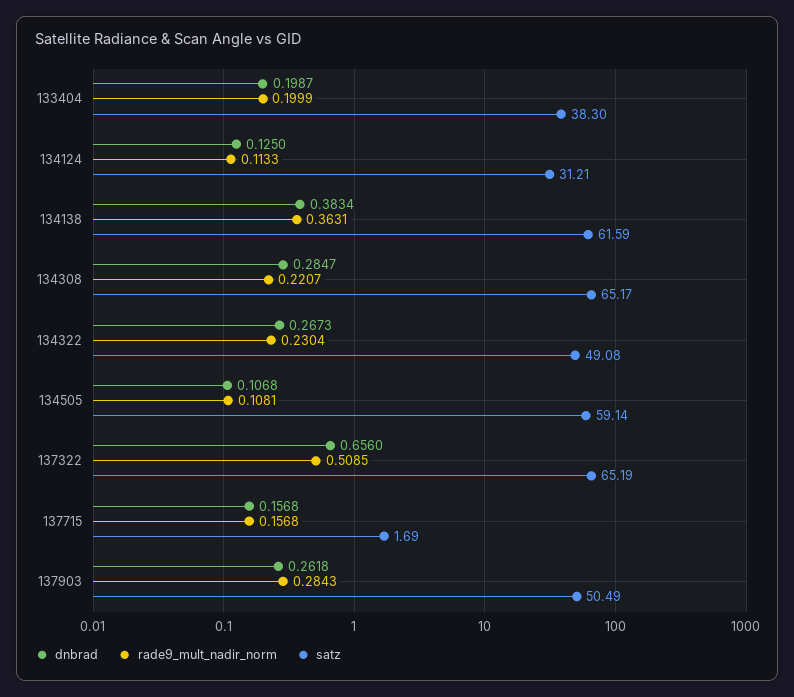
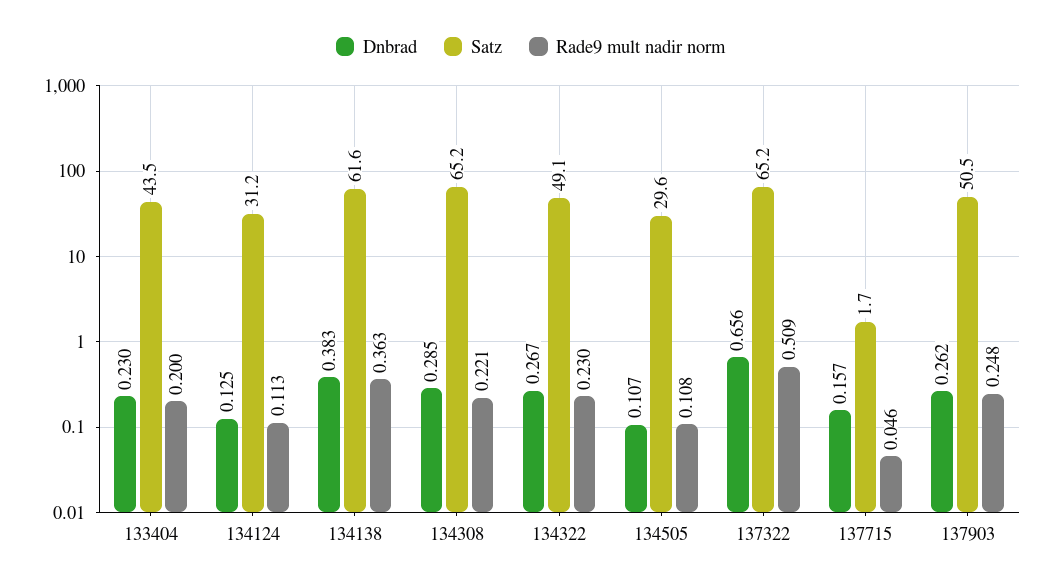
  {
    "dnbrad": {
-     "133404": 0.1987,
+     "133404": 0.23,
      "134124": 0.125,
      "134138": 0.3834,
      "134308": 0.2847,
      "134322": 0.2673,
      "134505": 0.1068,
      "137322": 0.656,
      "137715": 0.1568,
      "137903": 0.2618
    },
    "rade9_mult_nadir_norm": {
      "133404": 0.1999,
      "134124": 0.1133,
      "134138": 0.3631,
      "134308": 0.2207,
      "134322": 0.2304,
      "134505": 0.1081,
      "137322": 0.5085,
-     "137715": 0.1568,
+     "137715": 0.046,
-     "137903": 0.2843
+     "137903": 0.248
    },
    "satz": {
-     "133404": 38.3,
+     "133404": 43.5,
      "134124": 31.21,
      "134138": 61.59,
      "134308": 65.17,
      "134322": 49.08,
-     "134505": 59.14,
+     "134505": 29.6,
      "137322": 65.19,
      "137715": 1.69,
      "137903": 50.49
    }
  }

